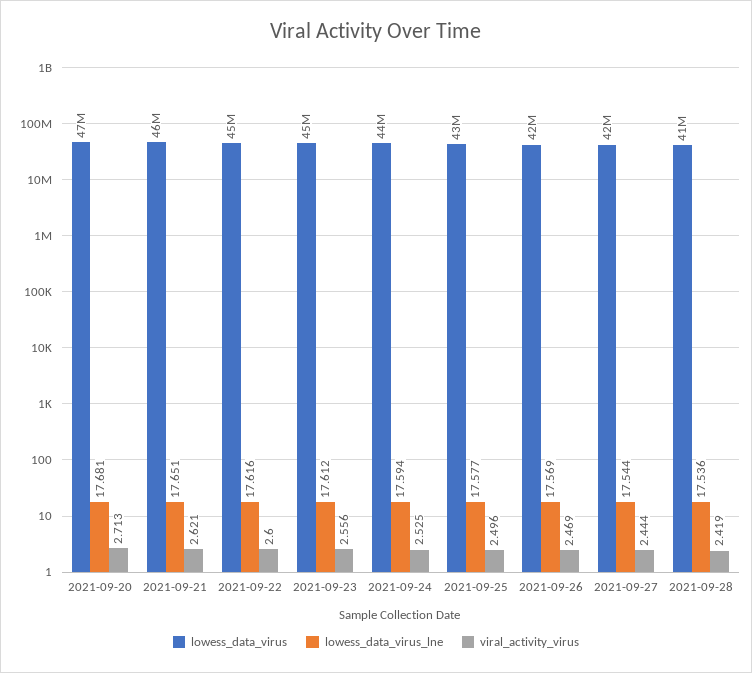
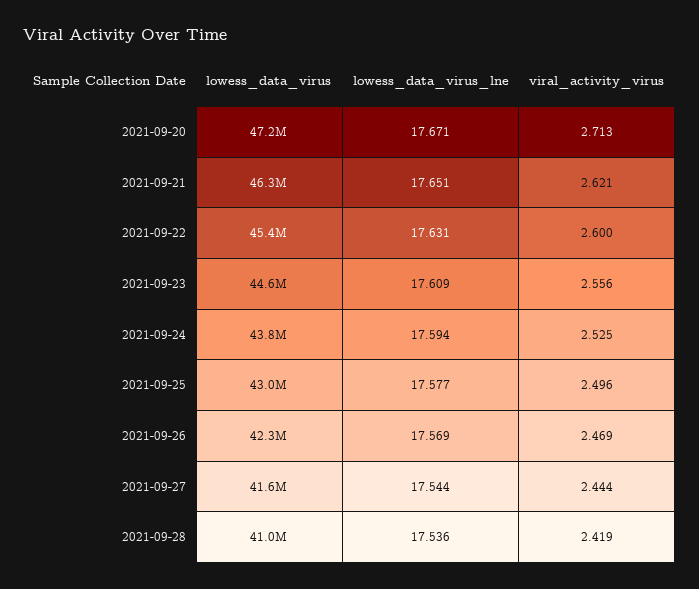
  {
    "lowess_data_virus": {
      "2021-09-20": 47200000,
      "2021-09-21": 46300000,
      "2021-09-22": 45400000,
      "2021-09-23": 44600000,
      "2021-09-24": 43800000,
      "2021-09-25": 43000000,
      "2021-09-26": 42300000,
      "2021-09-27": 41600000,
      "2021-09-28": 41000000
    },
    "lowess_data_virus_lne": {
-     "2021-09-20": 17.681,
+     "2021-09-20": 17.671,
      "2021-09-21": 17.651,
-     "2021-09-22": 17.616,
+     "2021-09-22": 17.631,
-     "2021-09-23": 17.612,
+     "2021-09-23": 17.609,
      "2021-09-24": 17.594,
      "2021-09-25": 17.577,
      "2021-09-26": 17.569,
      "2021-09-27": 17.544,
      "2021-09-28": 17.536
    },
    "viral_activity_virus": {
      "2021-09-20": 2.713,
      "2021-09-21": 2.621,
      "2021-09-22": 2.6,
      "2021-09-23": 2.556,
      "2021-09-24": 2.525,
      "2021-09-25": 2.496,
      "2021-09-26": 2.469,
      "2021-09-27": 2.444,
      "2021-09-28": 2.419
    }
  }

